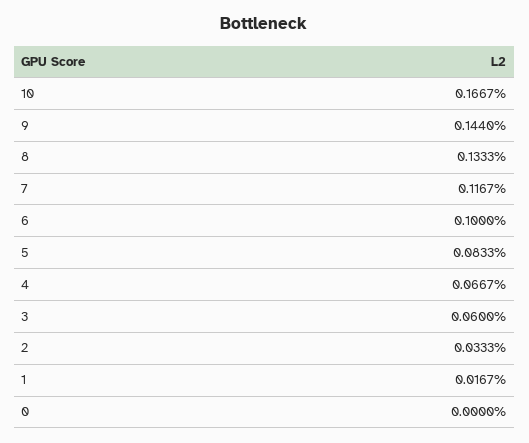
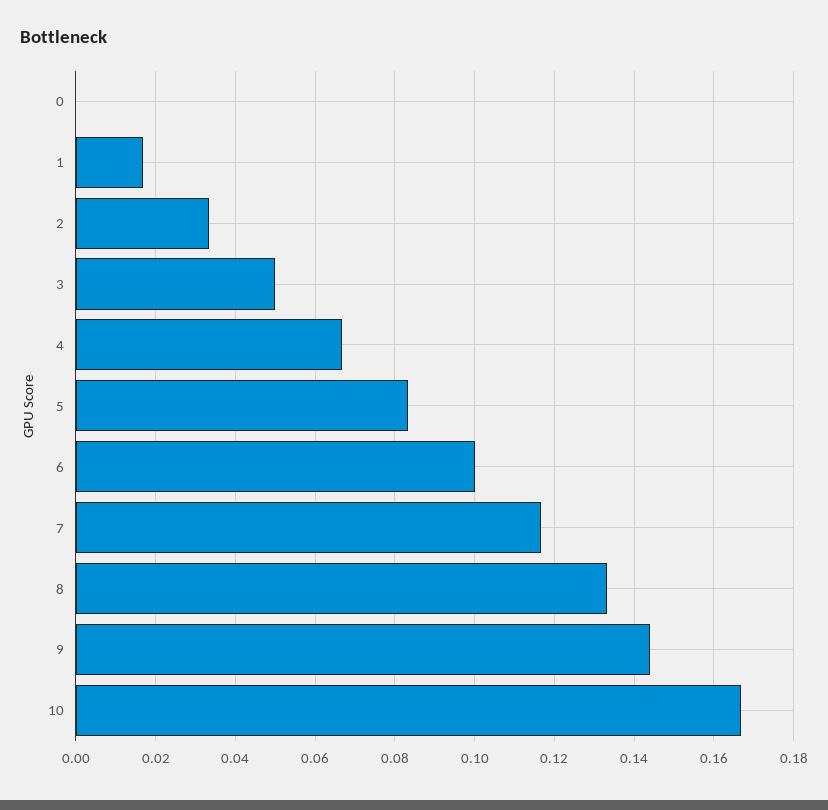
  {
    "10": 0.1667,
    "9": 0.144,
    "8": 0.1333,
    "7": 0.1167,
    "6": 0.1,
    "5": 0.0833,
    "4": 0.0667,
-   "3": 0.06,
+   "3": 0.05,
    "2": 0.0333,
    "1": 0.0167,
    "0": 0
  }

